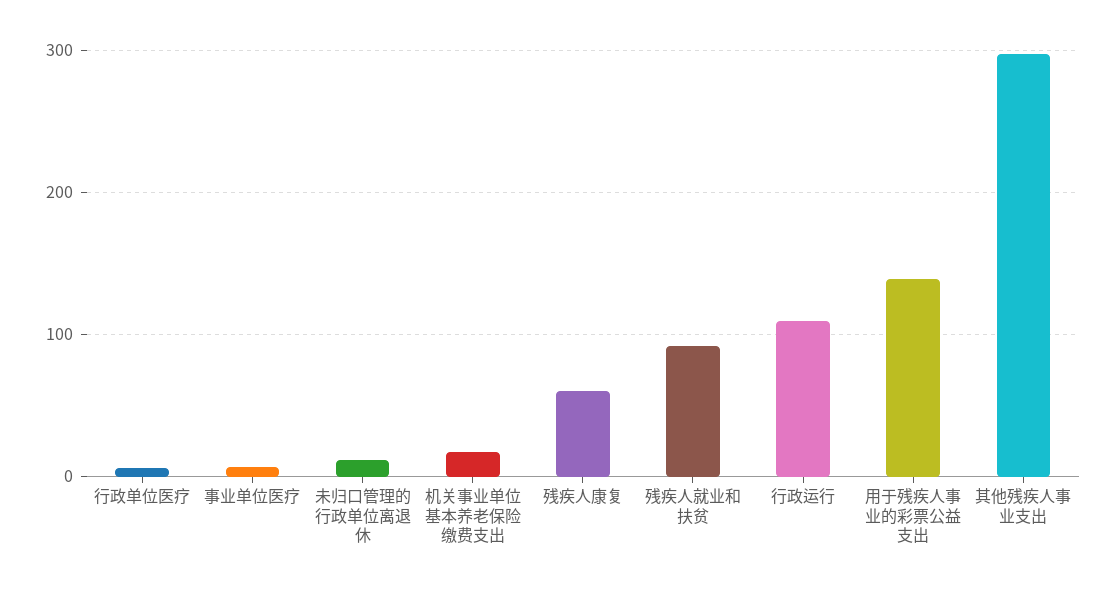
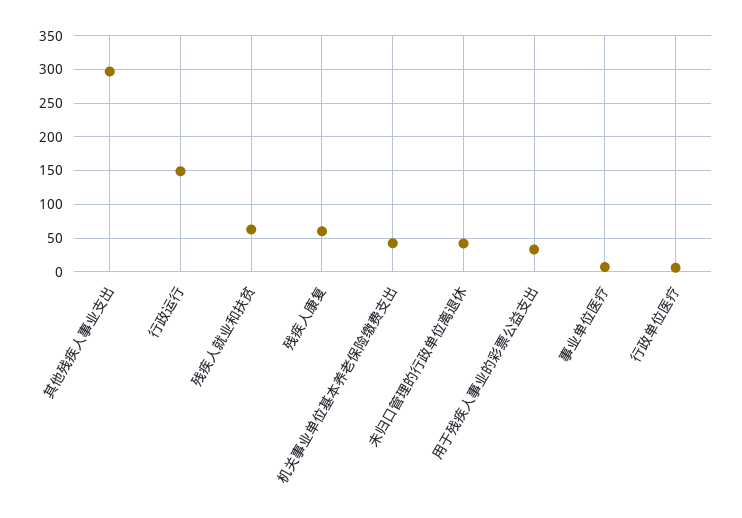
  {
    "行政单位医疗": 10,
    "事业单位医疗": 10,
-   "未归口管理的行政单位离退休": 10,
+   "未归口管理的行政单位离退休": 40,
-   "机关事业单位基本养老保险缴费支出": 20,
+   "机关事业单位基本养老保险缴费支出": 40,
    "残疾人康复": 60,
-   "残疾人就业和扶贫": 90,
+   "残疾人就业和扶贫": 60,
-   "行政运行": 110,
+   "行政运行": 150,
-   "用于残疾人事业的彩票公益支出": 140,
+   "用于残疾人事业的彩票公益支出": 30,
    "其他残疾人事业支出": 300
  }

